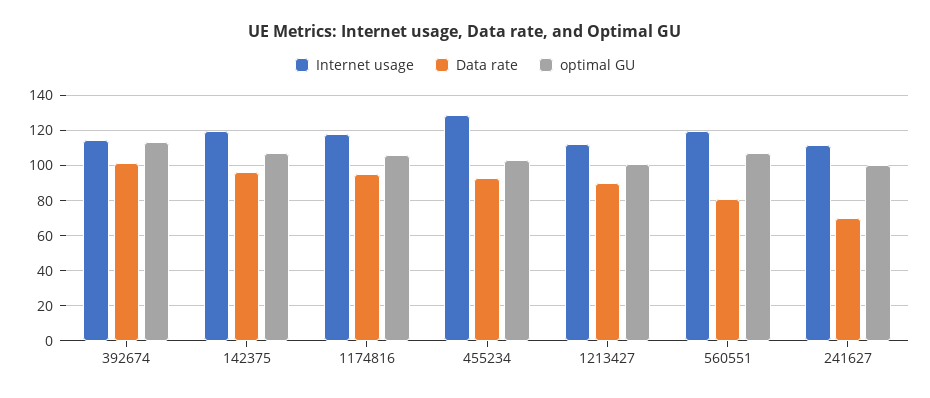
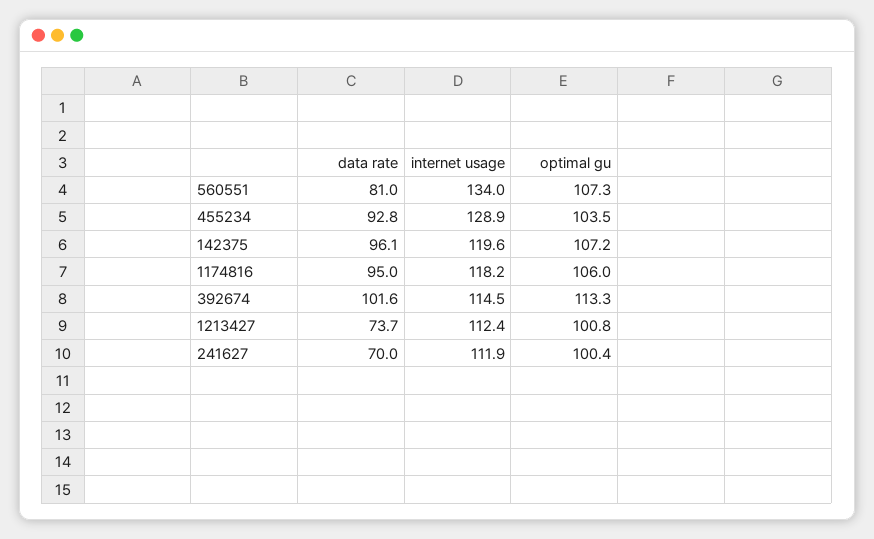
  {
    "Internet usage": {
      "392674": 114.5,
      "142375": 119.6,
      "1174816": 118.2,
      "455234": 128.9,
      "1213427": 112.4,
-     "560551": 120,
+     "560551": 134,
      "241627": 111.9
    },
    "Data rate": {
      "392674": 101.6,
      "142375": 96.1,
      "1174816": 95,
      "455234": 92.8,
-     "1213427": 90,
+     "1213427": 73.7,
      "560551": 81,
      "241627": 70
    },
    "optimal GU": {
      "392674": 113.3,
      "142375": 107.2,
      "1174816": 106,
      "455234": 103.5,
      "1213427": 100.8,
      "560551": 107.3,
      "241627": 100.4
    }
  }

